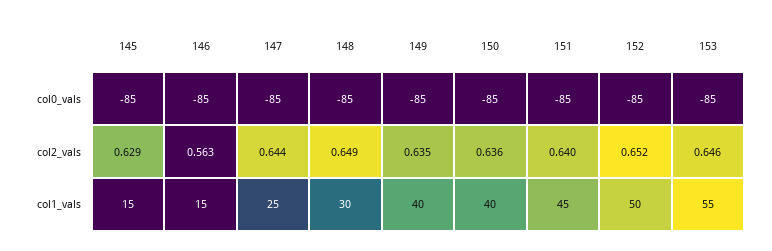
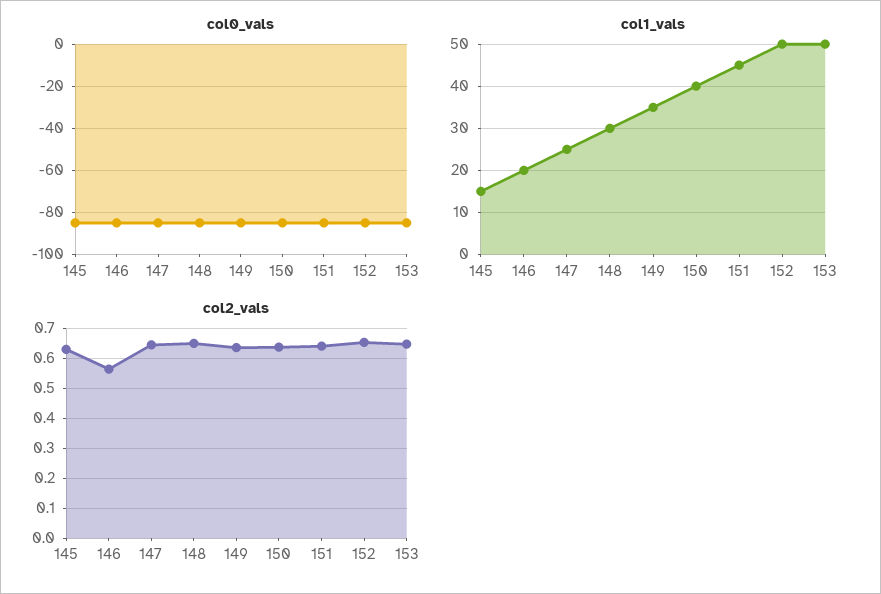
  {
    "col0_vals": {
      "145": -85,
      "146": -85,
      "147": -85,
      "148": -85,
      "149": -85,
      "150": -85,
      "151": -85,
      "152": -85,
      "153": -85
    },
    "col2_vals": {
      "145": 0.629,
      "146": 0.563,
      "147": 0.644,
      "148": 0.649,
      "149": 0.635,
      "150": 0.636,
      "151": 0.64,
      "152": 0.652,
      "153": 0.646
    },
    "col1_vals": {
      "145": 15,
-     "146": 15,
+     "146": 20,
      "147": 25,
      "148": 30,
-     "149": 40,
+     "149": 35,
      "150": 40,
      "151": 45,
      "152": 50,
-     "153": 55
+     "153": 50
    }
  }

